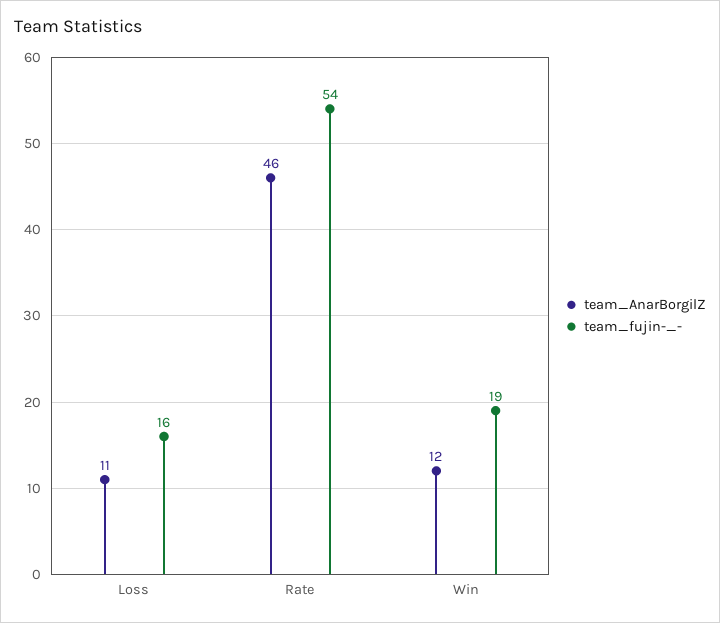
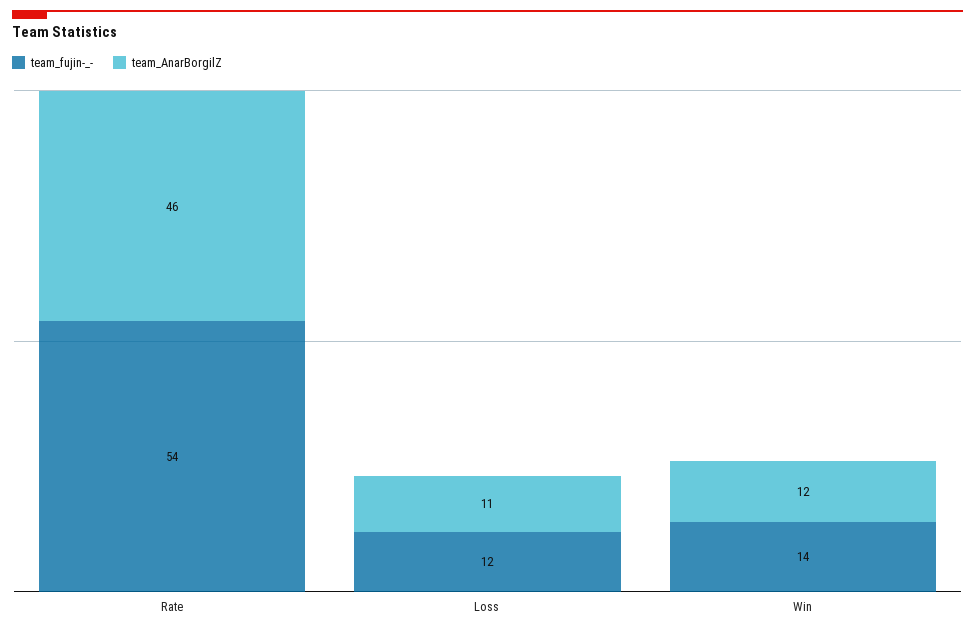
  {
    "team_AnarBorgilZ": {
      "Loss": 11,
      "Rate": 46,
      "Win": 12
    },
    "team_fujin-_-": {
-     "Loss": 16,
+     "Loss": 12,
      "Rate": 54,
-     "Win": 19
+     "Win": 14
    }
  }

